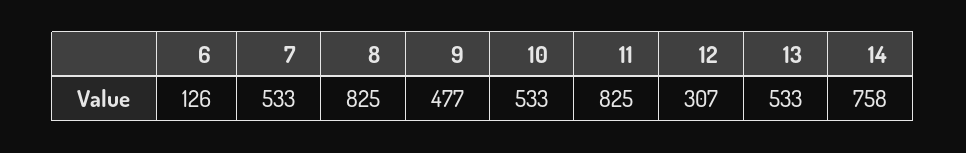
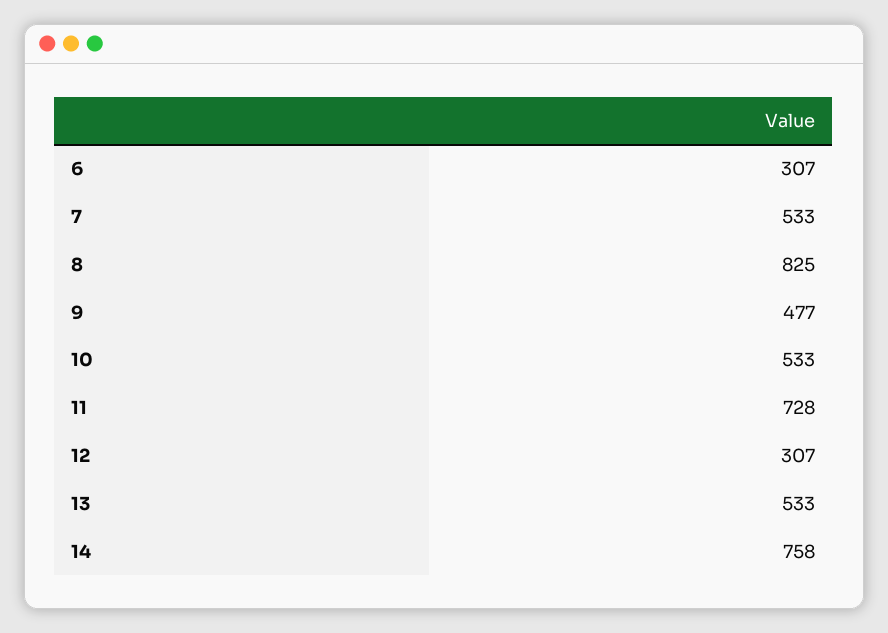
  {
-   "6": 126,
+   "6": 307,
    "7": 533,
    "8": 825,
    "9": 477,
    "10": 533,
-   "11": 825,
+   "11": 728,
    "12": 307,
    "13": 533,
    "14": 758
  }

